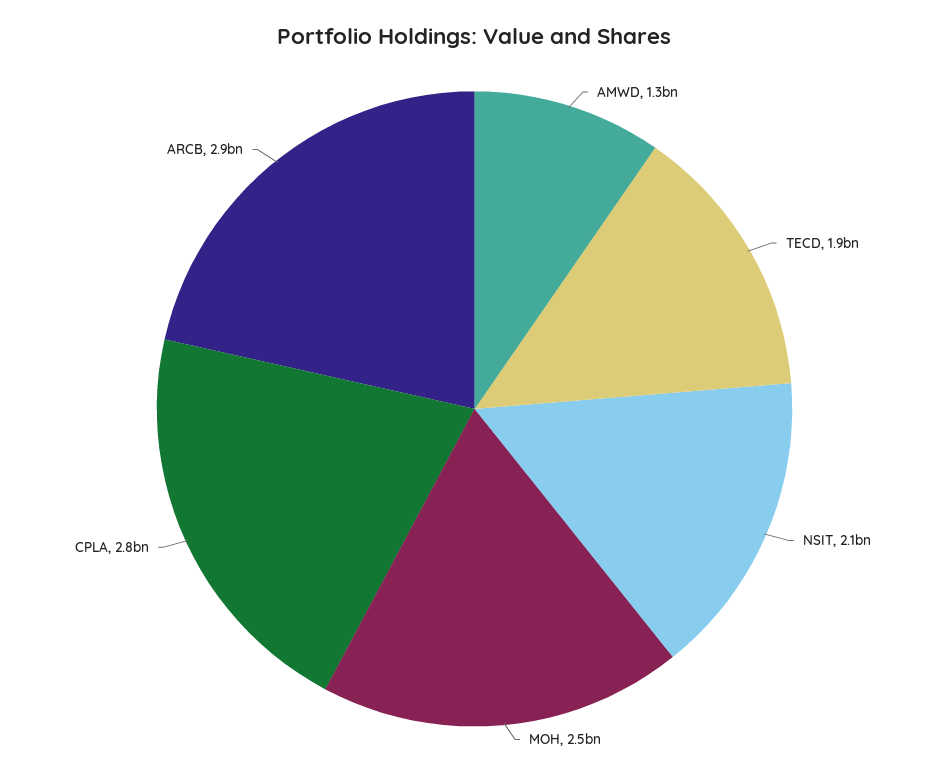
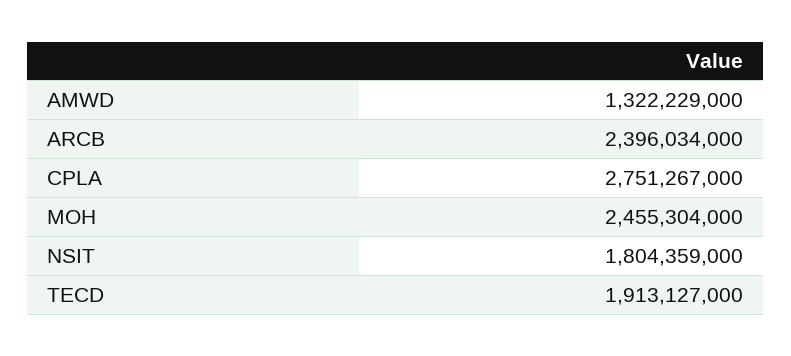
  {
    "AMWD": 1322229000,
    "TECD": 1913127000,
-   "NSIT": 2100000000,
+   "NSIT": 1804359000,
    "MOH": 2455304000,
    "CPLA": 2751267000,
-   "ARCB": 2900000000
+   "ARCB": 2396034000
  }

